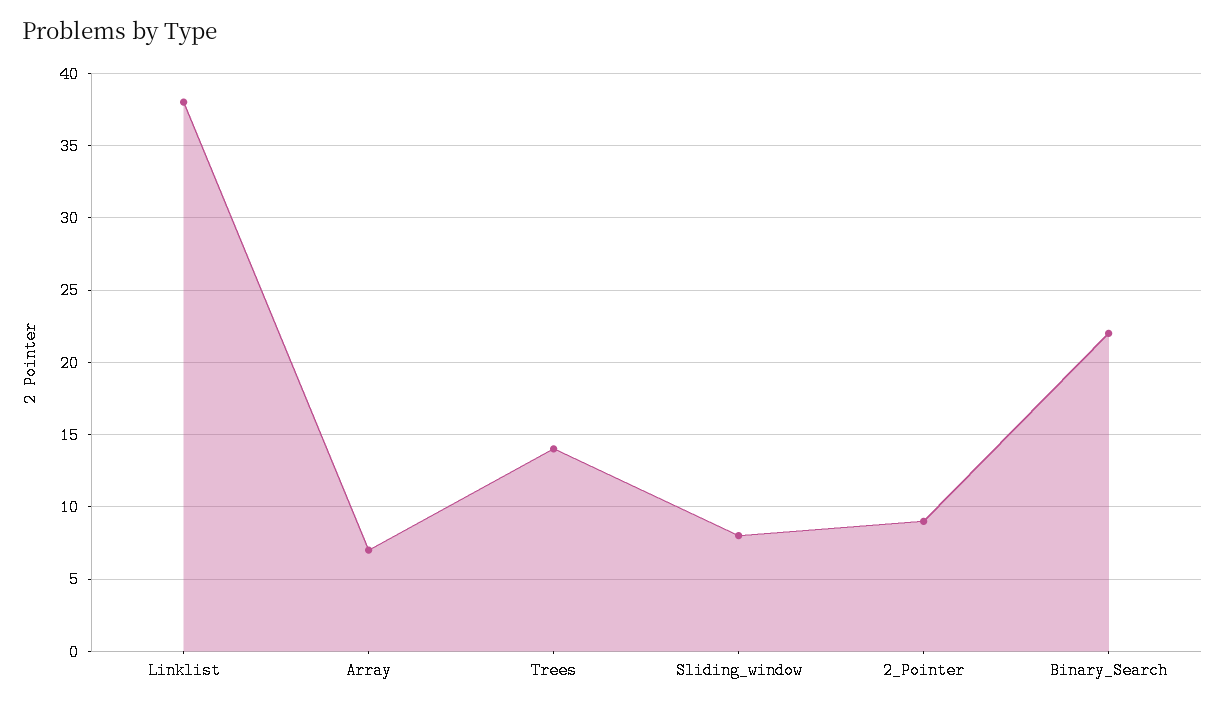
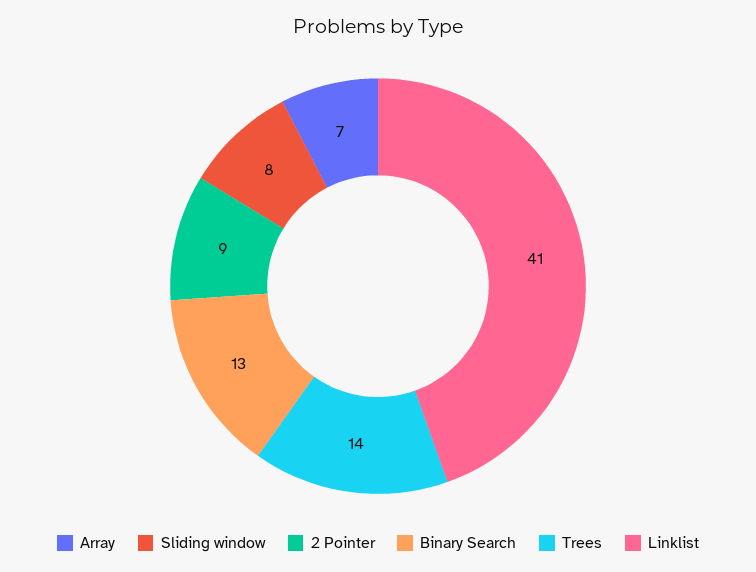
  {
-   "Linklist": 38,
+   "Linklist": 41,
    "Array": 7,
    "Trees": 14,
    "Sliding_window": 8,
    "2_Pointer": 9,
-   "Binary_Search": 22
+   "Binary_Search": 13
  }

